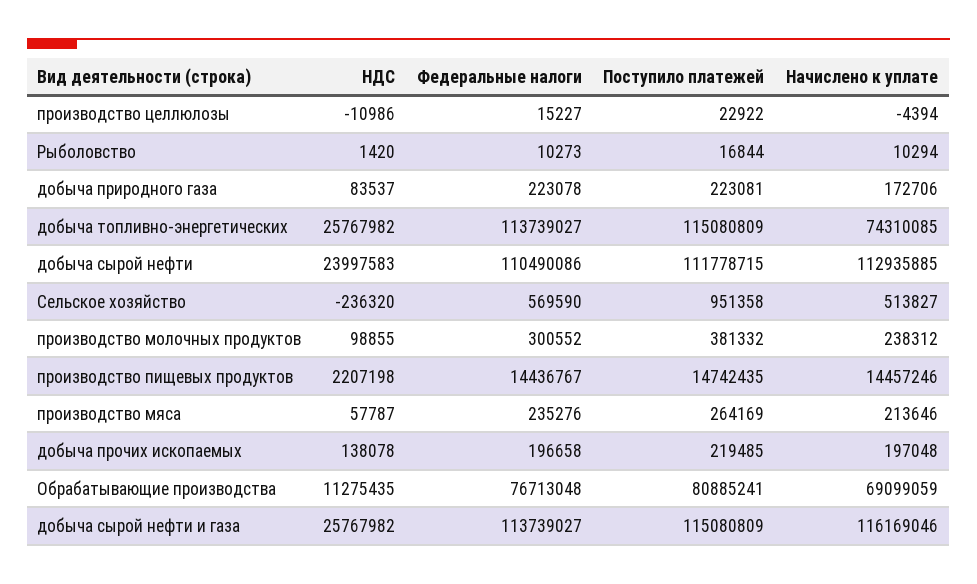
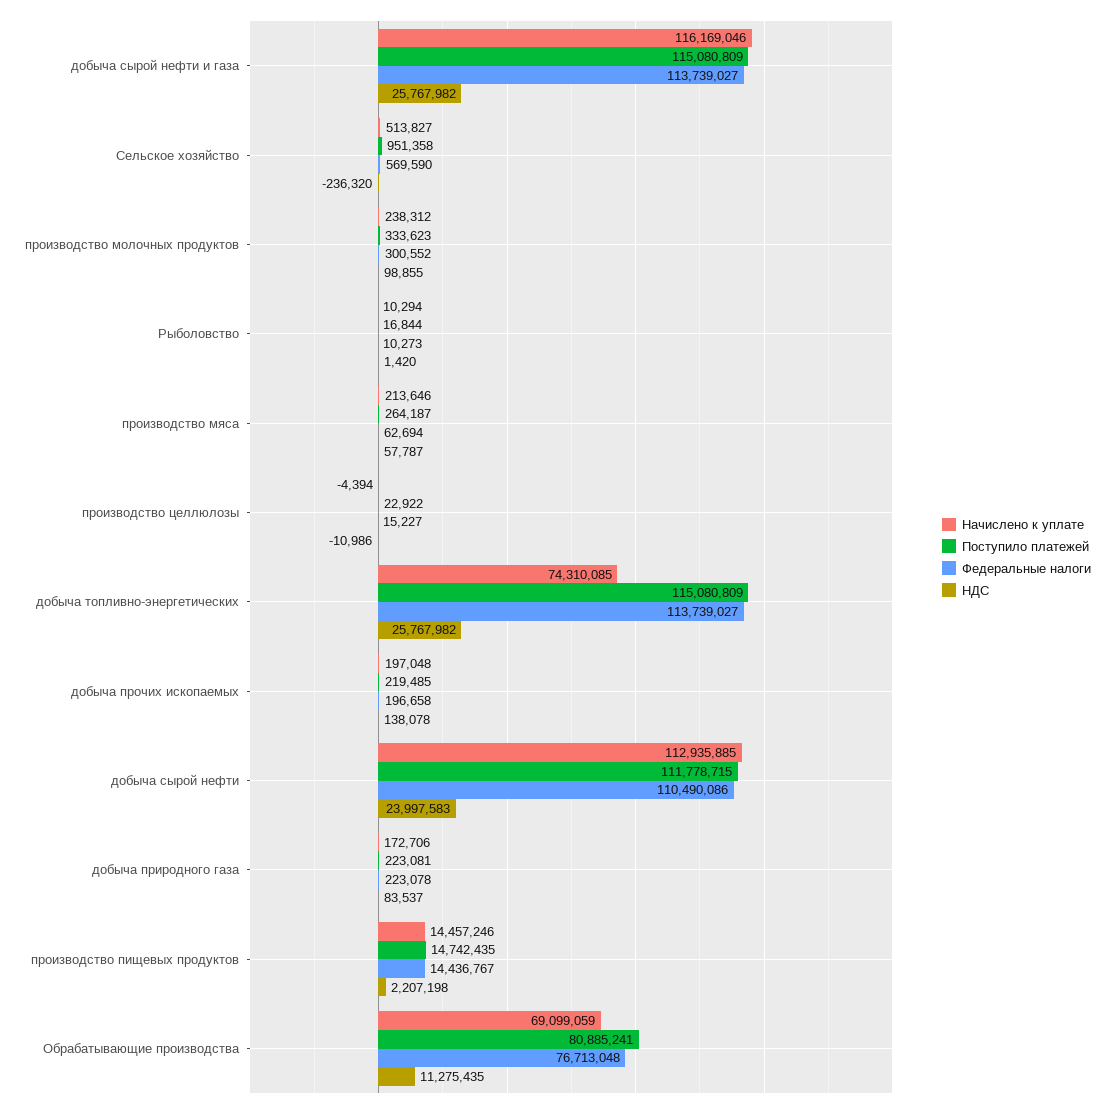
  {
    "НДС": {
      "производство целлюлозы": -10986,
      "Рыболовство": 1420,
      "добыча природного газа": 83537,
      "добыча топливно-энергетических": 25767982,
      "добыча сырой нефти": 23997583,
      "Сельское хозяйство": -236320,
      "производство молочных продуктов": 98855,
      "производство пищевых продуктов": 2207198,
      "производство мяса": 57787,
      "добыча прочих ископаемых": 138078,
      "Обрабатывающие производства": 11275435,
      "добыча сырой нефти и газа": 25767982
    },
    "Федеральные налоги": {
      "производство целлюлозы": 15227,
      "Рыболовство": 10273,
      "добыча природного газа": 223078,
      "добыча топливно-энергетических": 113739027,
      "добыча сырой нефти": 110490086,
      "Сельское хозяйство": 569590,
      "производство молочных продуктов": 300552,
      "производство пищевых продуктов": 14436767,
-     "производство мяса": 235276,
+     "производство мяса": 62694,
      "добыча прочих ископаемых": 196658,
      "Обрабатывающие производства": 76713048,
      "добыча сырой нефти и газа": 113739027
    },
    "Поступило платежей": {
      "производство целлюлозы": 22922,
      "Рыболовство": 16844,
      "добыча природного газа": 223081,
      "добыча топливно-энергетических": 115080809,
      "добыча сырой нефти": 111778715,
      "Сельское хозяйство": 951358,
-     "производство молочных продуктов": 381332,
+     "производство молочных продуктов": 333623,
      "производство пищевых продуктов": 14742435,
-     "производство мяса": 264169,
+     "производство мяса": 264187,
      "добыча прочих ископаемых": 219485,
      "Обрабатывающие производства": 80885241,
      "добыча сырой нефти и газа": 115080809
    },
    "Начислено к уплате": {
      "производство целлюлозы": -4394,
      "Рыболовство": 10294,
      "добыча природного газа": 172706,
      "добыча топливно-энергетических": 74310085,
      "добыча сырой нефти": 112935885,
      "Сельское хозяйство": 513827,
      "производство молочных продуктов": 238312,
      "производство пищевых продуктов": 14457246,
      "производство мяса": 213646,
      "добыча прочих ископаемых": 197048,
      "Обрабатывающие производства": 69099059,
      "добыча сырой нефти и газа": 116169046
    }
  }

